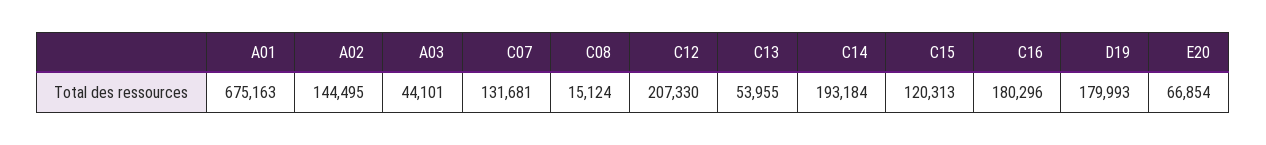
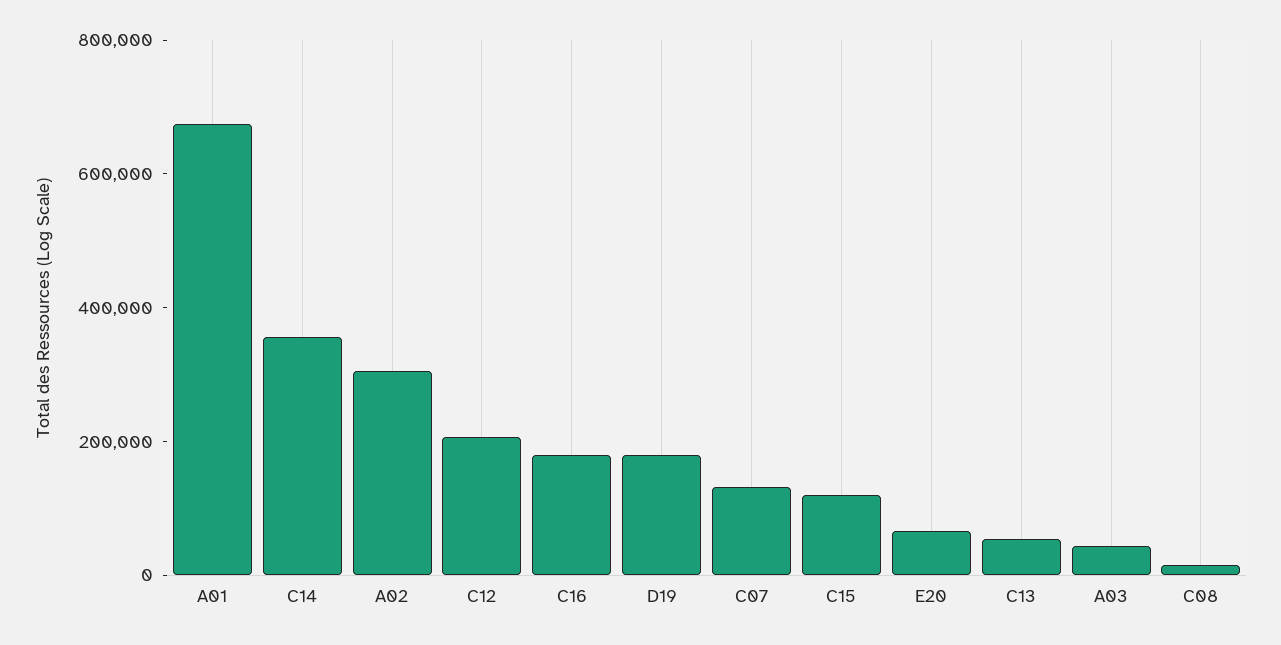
  {
    "A01": 675163,
-   "A02": 144495,
+   "A02": 300000,
    "A03": 44101,
    "C07": 131681,
    "C08": 15124,
    "C12": 207330,
    "C13": 53955,
-   "C14": 193184,
+   "C14": 350000,
    "C15": 120313,
    "C16": 180296,
    "D19": 179993,
    "E20": 66854
  }

